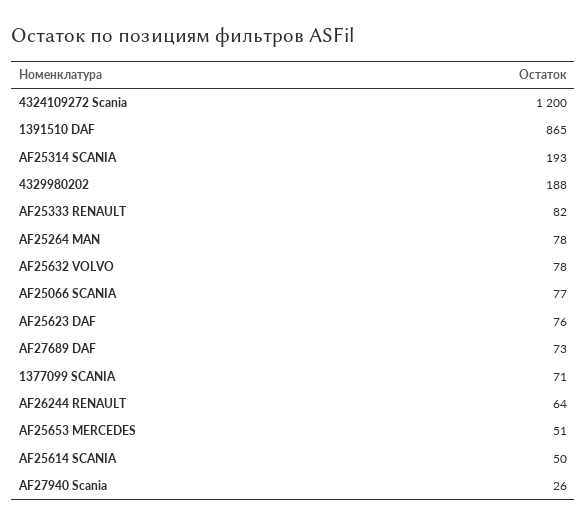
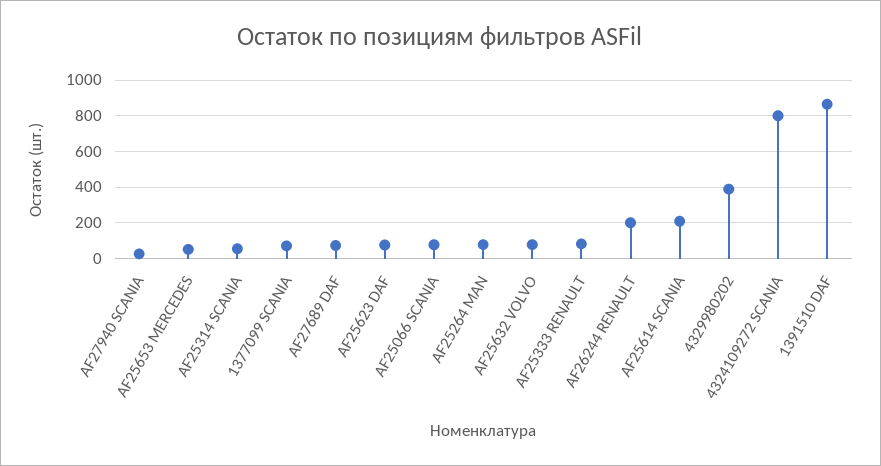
  {
-   "4324109272 Scania": 1200,
+   "4324109272 Scania": 800,
    "1391510 DAF": 865,
-   "AF25314 SCANIA": 193,
+   "AF25314 SCANIA": 50,
-   "4329980202": 188,
+   "4329980202": 400,
    "AF25333 RENAULT": 82,
    "AF25264 MAN": 78,
    "AF25632 VOLVO": 78,
    "AF25066 SCANIA": 77,
    "AF25623 DAF": 76,
    "AF27689 DAF": 73,
    "1377099 SCANIA": 71,
-   "AF26244 RENAULT": 64,
+   "AF26244 RENAULT": 200,
    "AF25653 MERCEDES": 51,
-   "AF25614 SCANIA": 50,
+   "AF25614 SCANIA": 200,
    "AF27940 Scania": 26
  }

